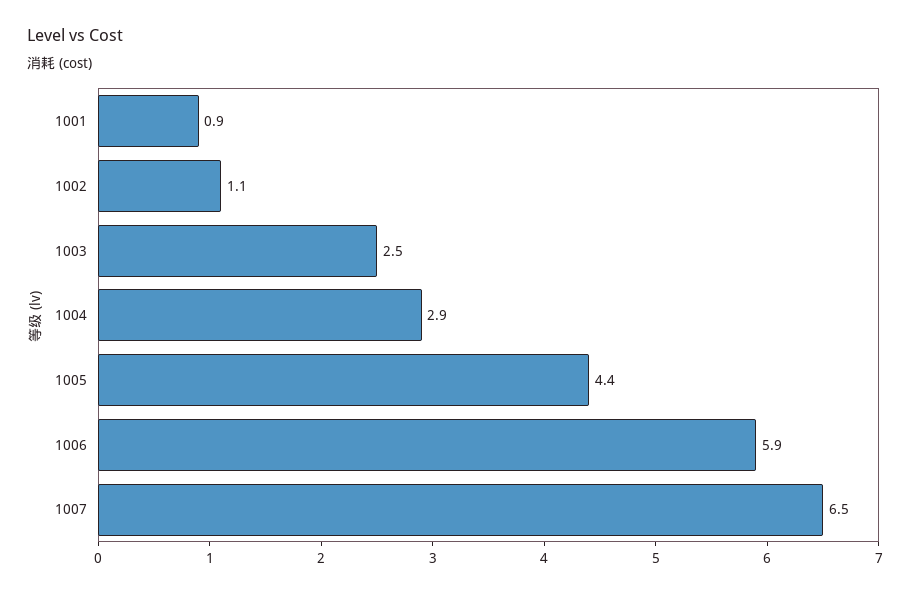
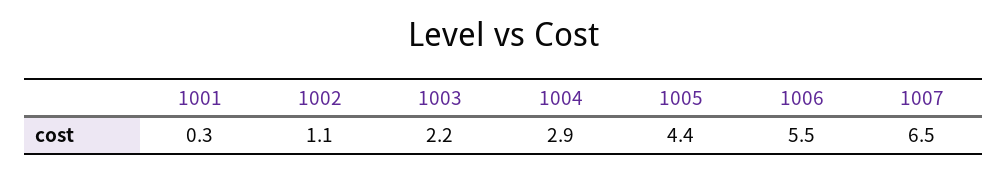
  {
-   "1001": 0.9,
+   "1001": 0.3,
    "1002": 1.1,
-   "1003": 2.5,
+   "1003": 2.2,
    "1004": 2.9,
    "1005": 4.4,
-   "1006": 5.9,
+   "1006": 5.5,
    "1007": 6.5
  }

